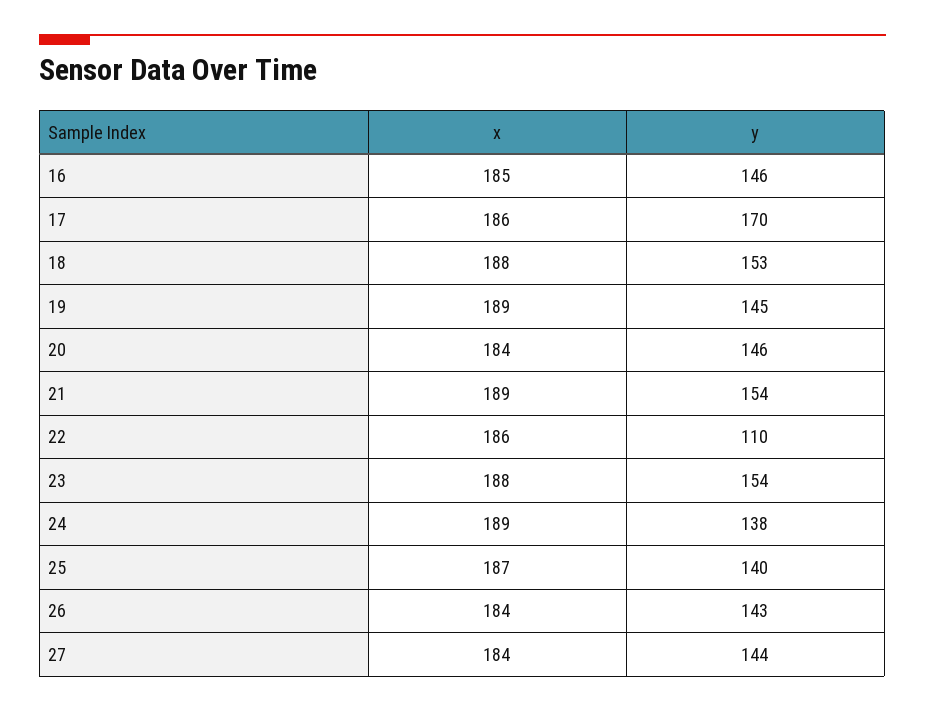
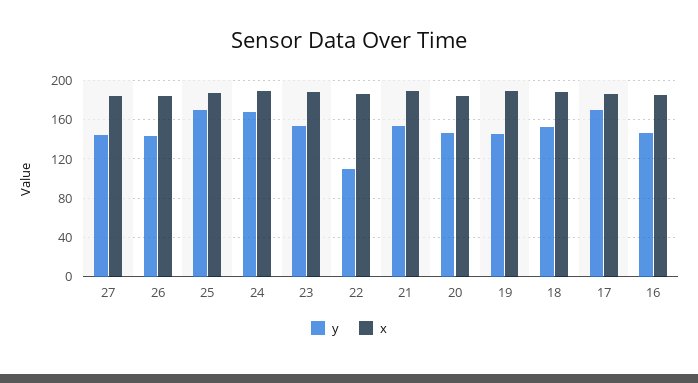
  {
    "x": {
      "16": 185,
      "17": 186,
      "18": 188,
      "19": 189,
      "20": 184,
      "21": 189,
      "22": 186,
      "23": 188,
      "24": 189,
      "25": 187,
      "26": 184,
      "27": 184
    },
    "y": {
      "16": 146,
      "17": 170,
      "18": 153,
      "19": 145,
      "20": 146,
      "21": 154,
      "22": 110,
      "23": 154,
-     "24": 138,
+     "24": 170,
-     "25": 140,
+     "25": 170,
      "26": 143,
      "27": 144
    }
  }

